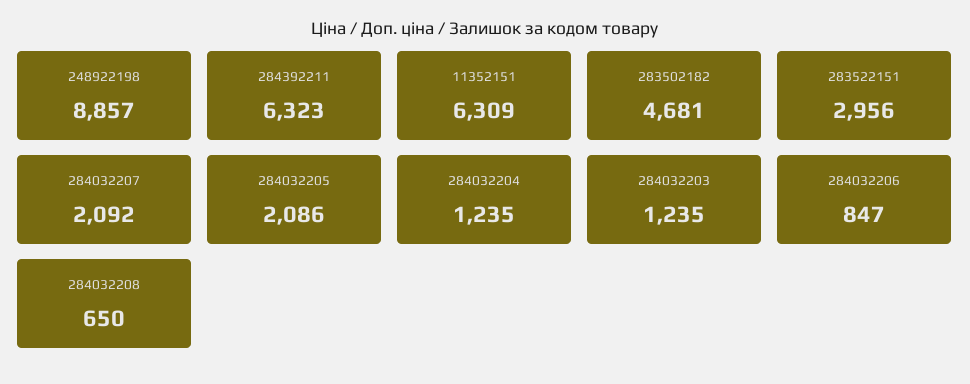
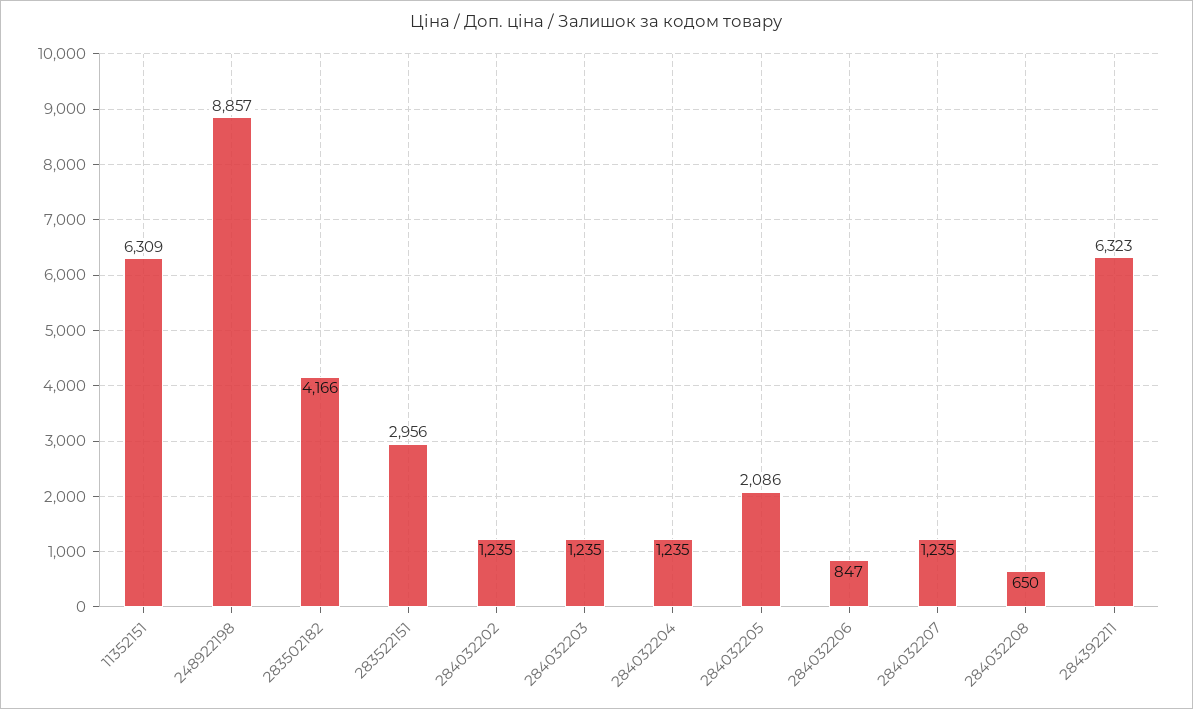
  {
    "248922198": 8857,
    "284392211": 6323,
    "11352151": 6309,
-   "283502182": 4681,
+   "283502182": 4166,
    "283522151": 2956,
-   "284032207": 2092,
+   "284032207": 1235,
    "284032205": 2086,
    "284032204": 1235,
    "284032203": 1235,
    "284032206": 847,
-   "284032208": 650
+   "284032208": 650,
+   "284032202": 1235
  }

